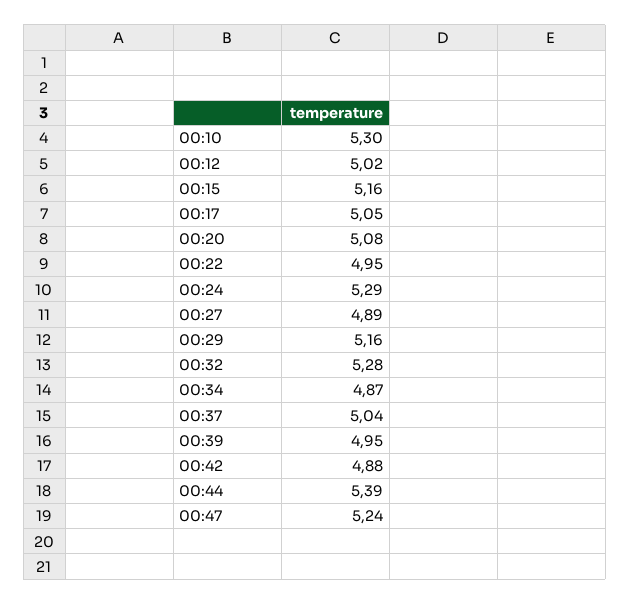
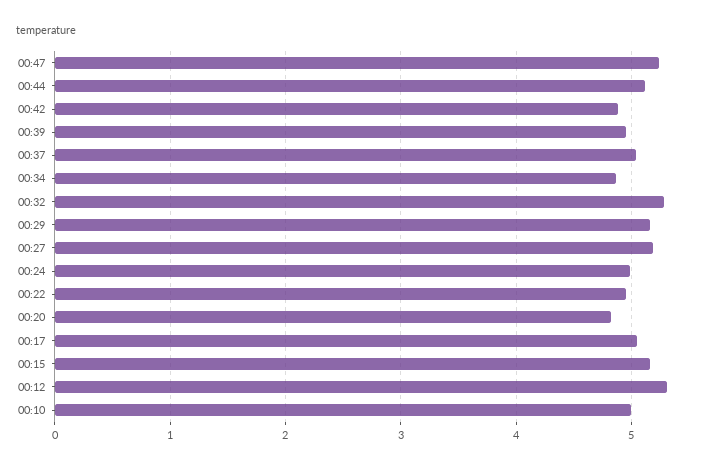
  {
-   "00:10": 5.3,
+   "00:10": 5,
-   "00:12": 5.02,
+   "00:12": 5.3,
    "00:15": 5.16,
    "00:17": 5.05,
-   "00:20": 5.08,
+   "00:20": 4.8,
    "00:22": 4.95,
-   "00:24": 5.29,
+   "00:24": 5,
-   "00:27": 4.89,
+   "00:27": 5.2,
    "00:29": 5.16,
    "00:32": 5.28,
    "00:34": 4.87,
    "00:37": 5.04,
    "00:39": 4.95,
    "00:42": 4.88,
-   "00:44": 5.39,
+   "00:44": 5.1,
    "00:47": 5.24
  }

